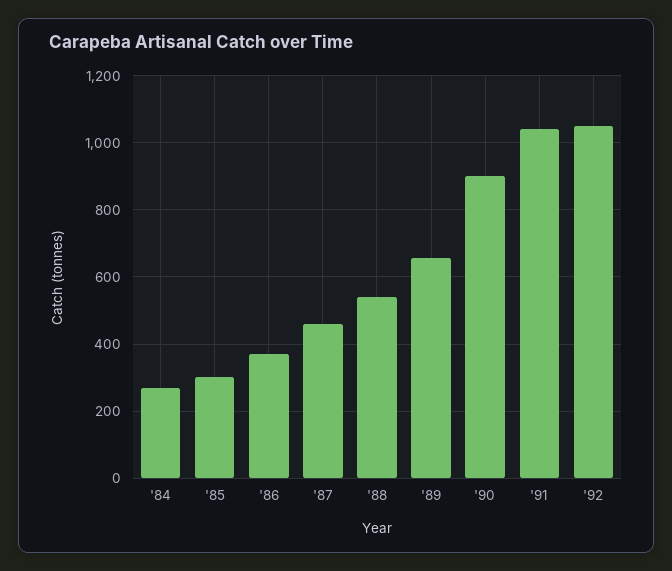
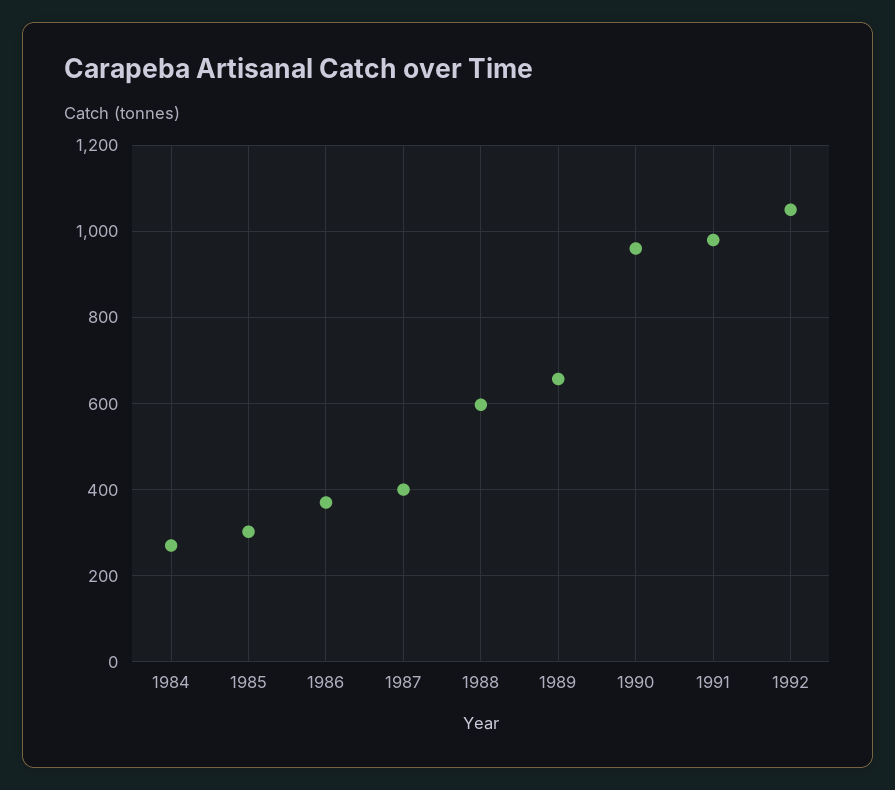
  {
    "'84": 280,
    "'85": 300,
    "'86": 380,
-   "'87": 460,
+   "'87": 400,
-   "'88": 540,
+   "'88": 600,
    "'89": 660,
-   "'90": 900,
+   "'90": 960,
-   "'91": 1040,
+   "'91": 980,
    "'92": 1060
  }

